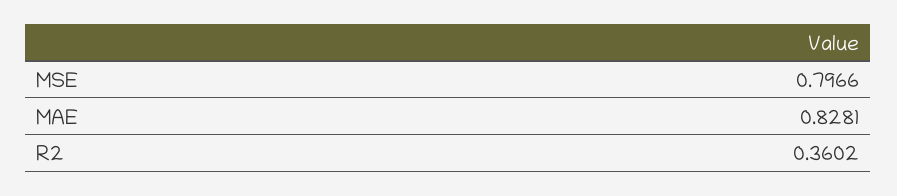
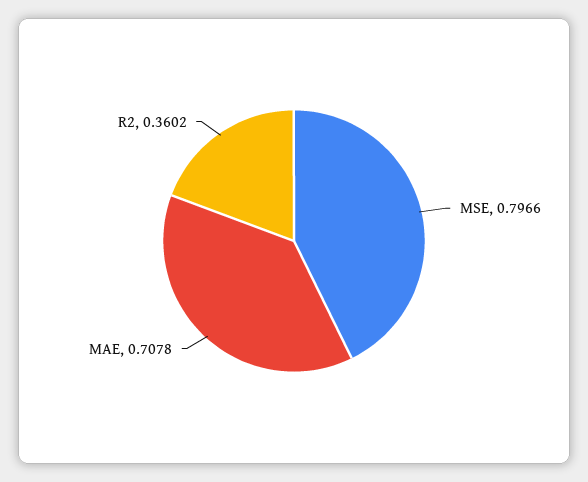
  {
    "MSE": 0.7966,
-   "MAE": 0.8281,
+   "MAE": 0.7078,
    "R2": 0.3602
  }

